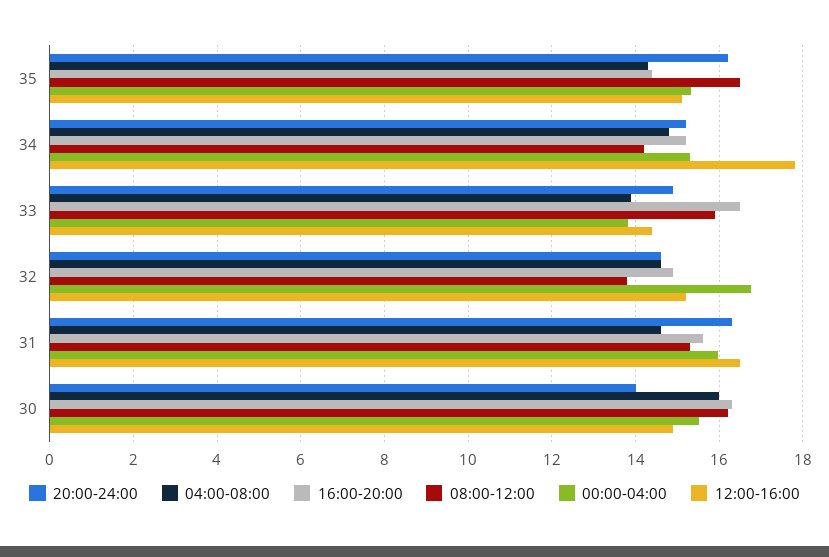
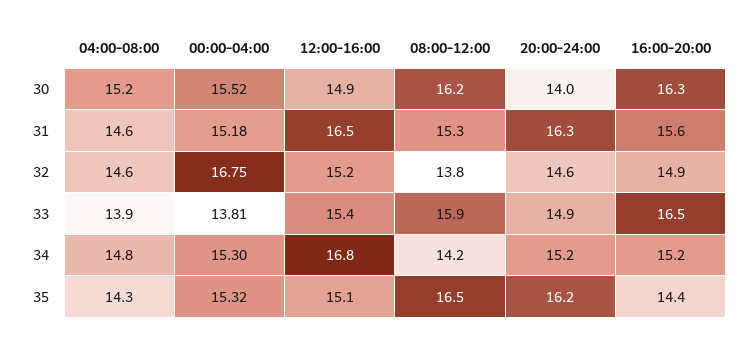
  {
    "20:00-24:00": {
      "35": 16.2,
      "34": 15.2,
      "33": 14.9,
      "32": 14.6,
      "31": 16.3,
      "30": 14
    },
    "04:00-08:00": {
      "35": 14.3,
      "34": 14.8,
      "33": 13.9,
      "32": 14.6,
      "31": 14.6,
-     "30": 16
+     "30": 15.2
    },
    "16:00-20:00": {
      "35": 14.4,
      "34": 15.2,
      "33": 16.5,
      "32": 14.9,
      "31": 15.6,
      "30": 16.3
    },
    "08:00-12:00": {
      "35": 16.5,
      "34": 14.2,
      "33": 15.9,
      "32": 13.8,
      "31": 15.3,
      "30": 16.2
    },
    "00:00-04:00": {
      "35": 15.32,
      "34": 15.3,
      "33": 13.81,
      "32": 16.75,
-     "31": 16,
+     "31": 15.18,
      "30": 15.52
    },
    "12:00-16:00": {
      "35": 15.1,
-     "34": 17.8,
+     "34": 16.8,
-     "33": 14.4,
+     "33": 15.4,
      "32": 15.2,
      "31": 16.5,
      "30": 14.9
    }
  }

